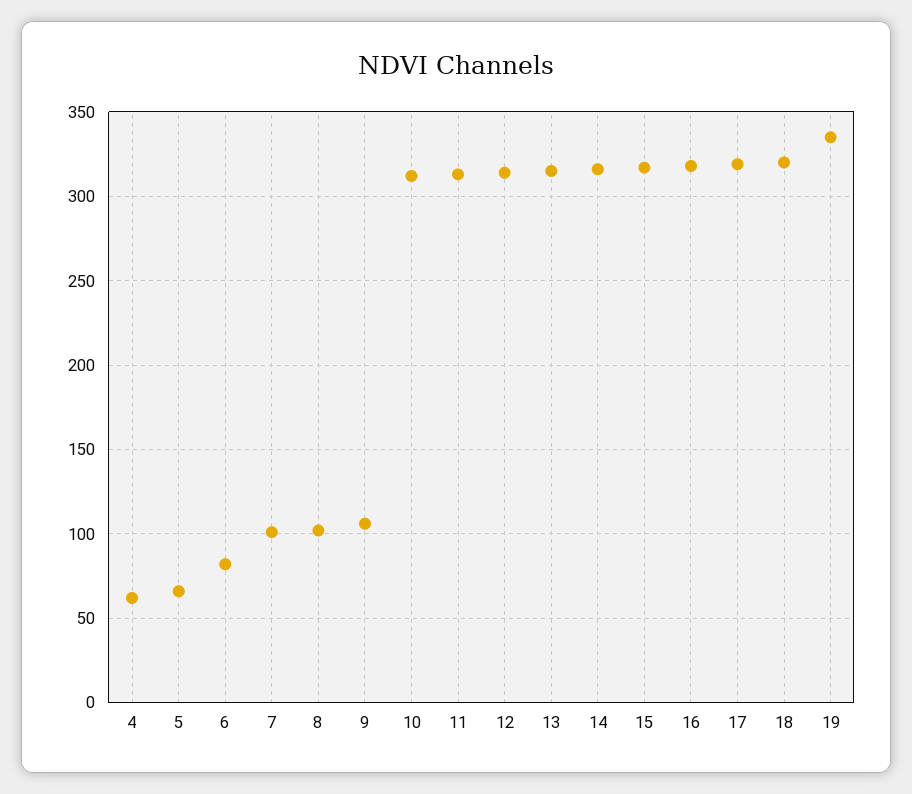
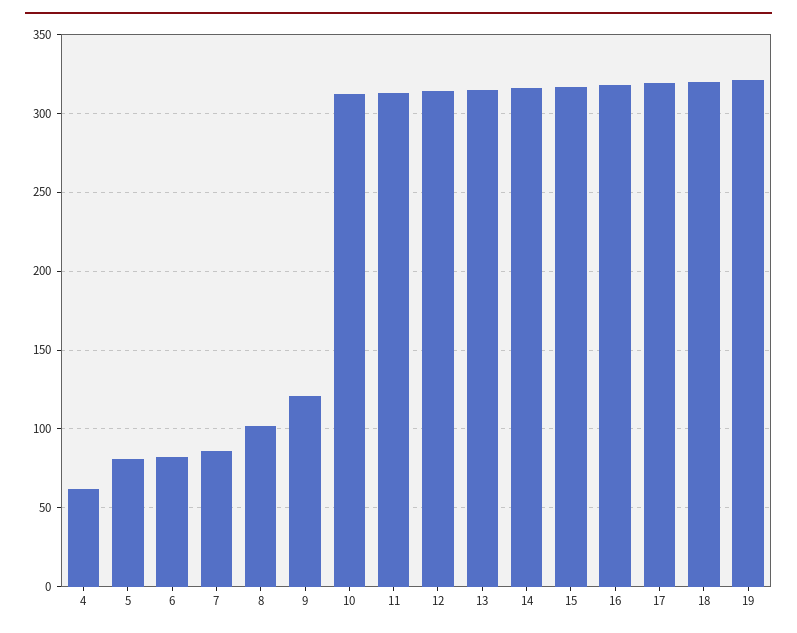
  {
    "4": 60,
-   "5": 65,
+   "5": 80,
    "6": 80,
-   "7": 100,
+   "7": 85,
    "8": 100,
-   "9": 105,
+   "9": 120,
    "10": 310,
    "11": 315,
    "12": 315,
    "13": 315,
    "14": 315,
    "15": 315,
    "16": 320,
    "17": 320,
    "18": 320,
-   "19": 335
+   "19": 320
  }

